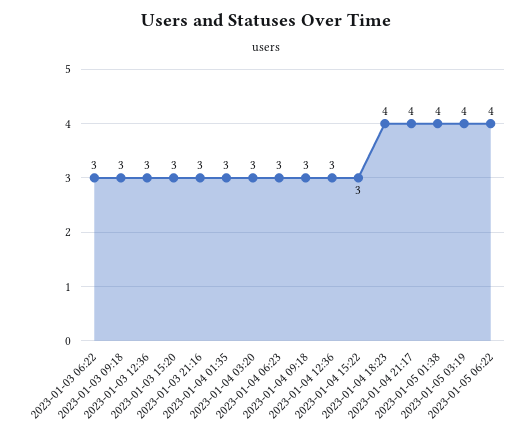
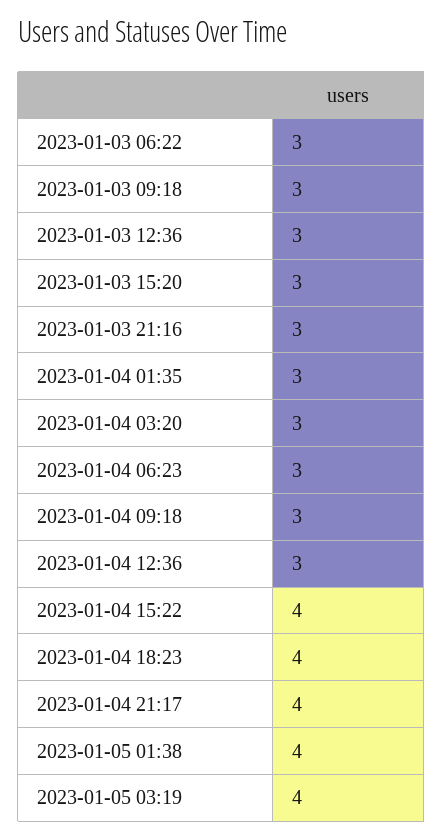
  {
    "2023-01-03 06:22": 3,
    "2023-01-03 09:18": 3,
    "2023-01-03 12:36": 3,
    "2023-01-03 15:20": 3,
    "2023-01-03 21:16": 3,
    "2023-01-04 01:35": 3,
    "2023-01-04 03:20": 3,
    "2023-01-04 06:23": 3,
    "2023-01-04 09:18": 3,
    "2023-01-04 12:36": 3,
-   "2023-01-04 15:22": 3,
+   "2023-01-04 15:22": 4,
    "2023-01-04 18:23": 4,
    "2023-01-04 21:17": 4,
    "2023-01-05 01:38": 4,
-   "2023-01-05 03:19": 4,
+   "2023-01-05 03:19": 4
-   "2023-01-05 06:22": 4
  }

